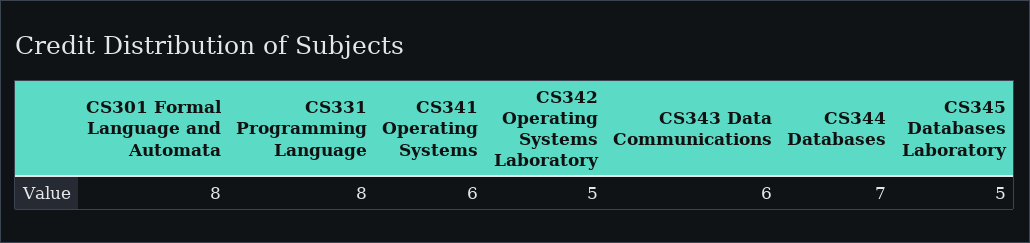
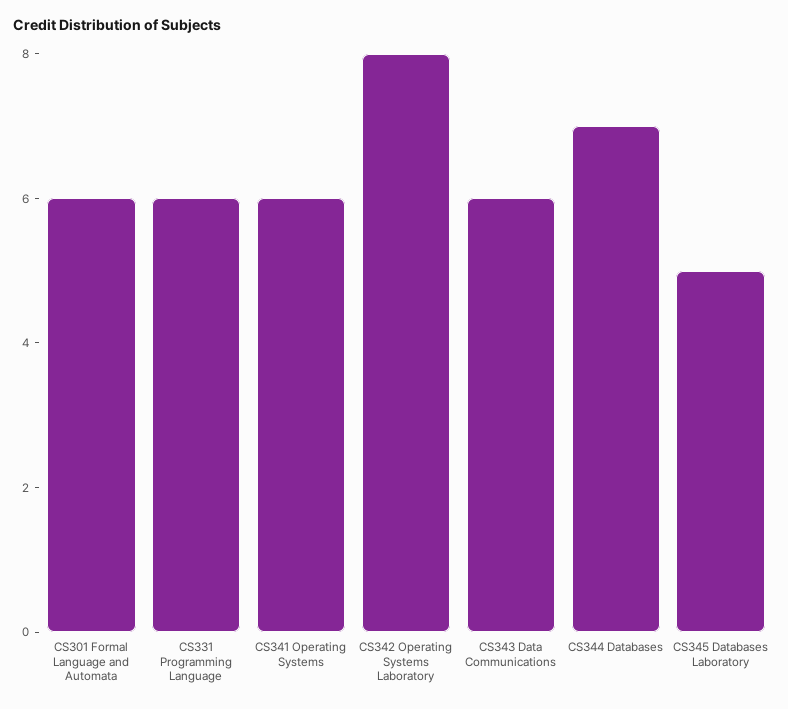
  {
-   "CS301 Formal Language and Automata": 8,
+   "CS301 Formal Language and Automata": 6,
-   "CS331 Programming Language": 8,
+   "CS331 Programming Language": 6,
    "CS341 Operating Systems": 6,
-   "CS342 Operating Systems Laboratory": 5,
+   "CS342 Operating Systems Laboratory": 8,
    "CS343 Data Communications": 6,
    "CS344 Databases": 7,
    "CS345 Databases Laboratory": 5
  }

